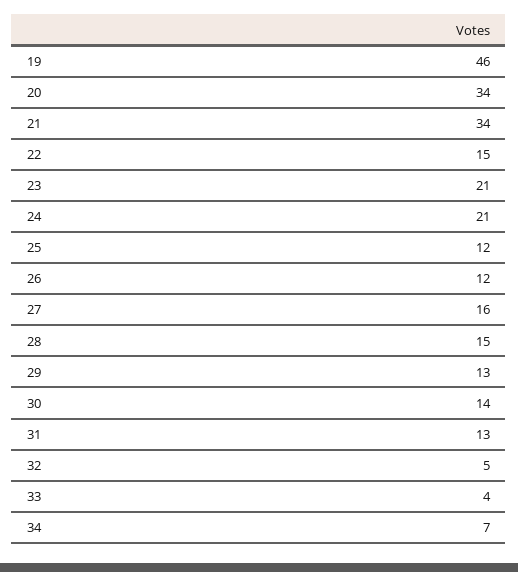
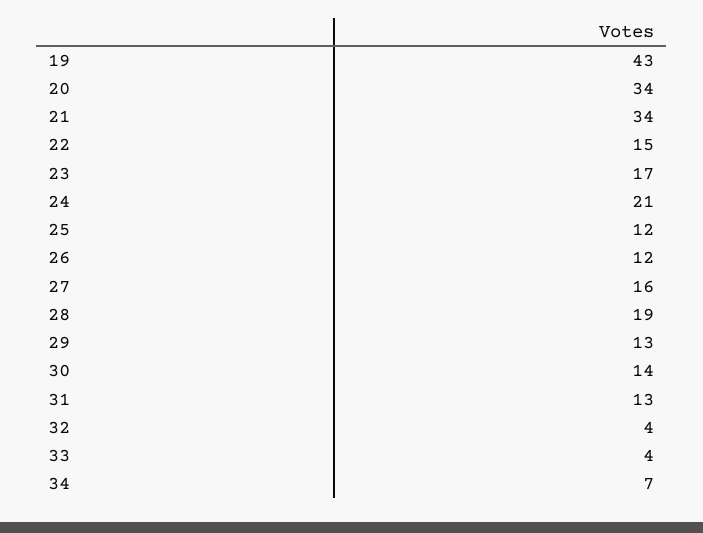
  {
-   "19": 46,
+   "19": 43,
    "20": 34,
    "21": 34,
    "22": 15,
-   "23": 21,
+   "23": 17,
    "24": 21,
    "25": 12,
    "26": 12,
    "27": 16,
-   "28": 15,
+   "28": 19,
    "29": 13,
    "30": 14,
    "31": 13,
-   "32": 5,
+   "32": 4,
    "33": 4,
    "34": 7
  }

